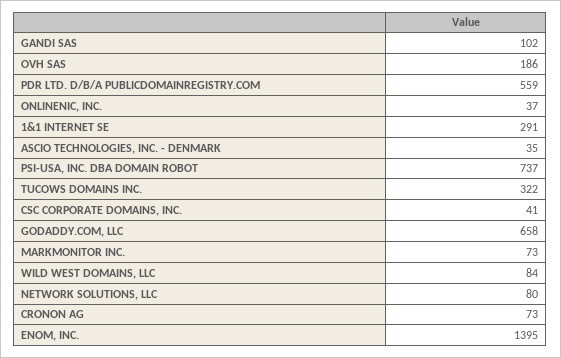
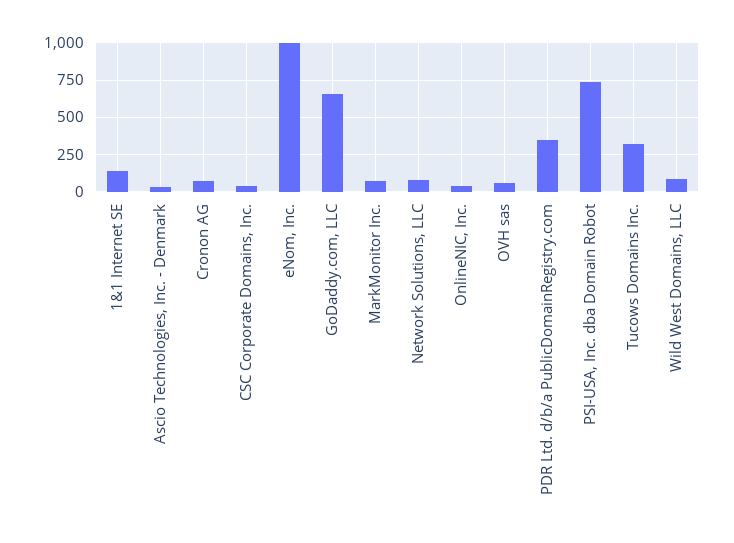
  {
-   "GANDI SAS": 102,
-   "OVH SAS": 186,
+   "OVH SAS": 50,
-   "PDR LTD. D/B/A PUBLICDOMAINREGISTRY.COM": 559,
+   "PDR LTD. D/B/A PUBLICDOMAINREGISTRY.COM": 350,
    "ONLINENIC, INC.": 37,
-   "1&1 INTERNET SE": 291,
+   "1&1 INTERNET SE": 150,
    "ASCIO TECHNOLOGIES, INC. - DENMARK": 35,
    "PSI-USA, INC. DBA DOMAIN ROBOT": 737,
    "TUCOWS DOMAINS INC.": 322,
    "CSC CORPORATE DOMAINS, INC.": 41,
    "GODADDY.COM, LLC": 658,
    "MARKMONITOR INC.": 73,
    "WILD WEST DOMAINS, LLC": 84,
    "NETWORK SOLUTIONS, LLC": 80,
    "CRONON AG": 73,
-   "ENOM, INC.": 1395
+   "ENOM, INC.": 1000
  }

